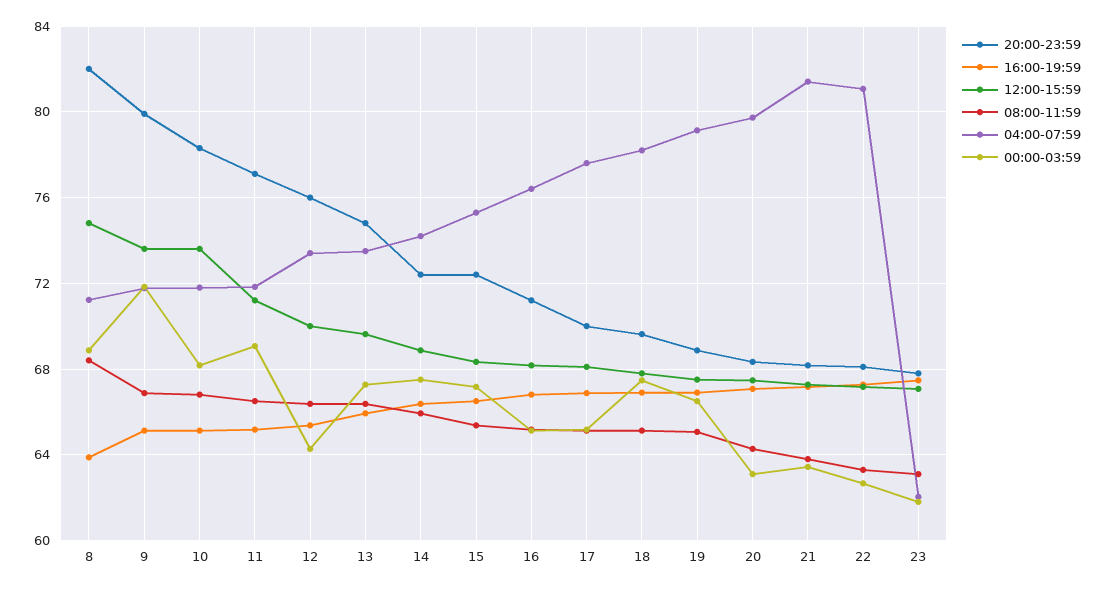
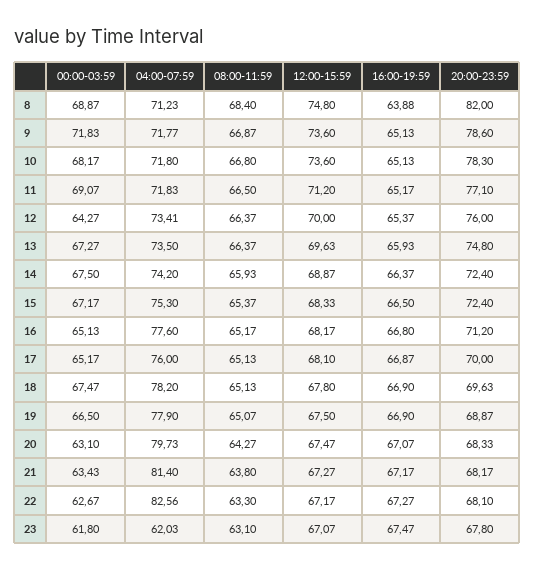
  {
    "20:00-23:59": {
      "8": 82,
-     "9": 80,
+     "9": 78.6,
      "10": 78.3,
      "11": 77.1,
      "12": 76,
      "13": 74.8,
      "14": 72.4,
      "15": 72.4,
      "16": 71.2,
      "17": 70,
      "18": 69.63,
      "19": 68.87,
      "20": 68.33,
      "21": 68.17,
      "22": 68.1,
      "23": 67.8
    },
    "16:00-19:59": {
      "8": 63.88,
      "9": 65.13,
      "10": 65.13,
      "11": 65.17,
      "12": 65.37,
      "13": 65.93,
      "14": 66.37,
      "15": 66.5,
      "16": 66.8,
      "17": 66.87,
      "18": 66.9,
      "19": 66.9,
      "20": 67.07,
      "21": 67.17,
      "22": 67.27,
      "23": 67.47
    },
    "12:00-15:59": {
      "8": 74.8,
      "9": 73.6,
      "10": 73.6,
      "11": 71.2,
      "12": 70,
      "13": 69.63,
      "14": 68.87,
      "15": 68.33,
      "16": 68.17,
      "17": 68.1,
      "18": 67.8,
      "19": 67.5,
      "20": 67.47,
      "21": 67.27,
      "22": 67.17,
      "23": 67.07
    },
    "08:00-11:59": {
      "8": 68.4,
      "9": 66.87,
      "10": 66.8,
      "11": 66.5,
      "12": 66.37,
      "13": 66.37,
      "14": 65.93,
      "15": 65.37,
      "16": 65.17,
      "17": 65.13,
      "18": 65.13,
      "19": 65.07,
      "20": 64.27,
      "21": 63.8,
      "22": 63.3,
      "23": 63.1
    },
    "04:00-07:59": {
      "8": 71.23,
      "9": 71.77,
      "10": 71.8,
      "11": 71.83,
      "12": 73.41,
      "13": 73.5,
      "14": 74.2,
      "15": 75.3,
-     "16": 76.5,
+     "16": 77.6,
-     "17": 77.5,
+     "17": 76,
      "18": 78.2,
-     "19": 79,
+     "19": 77.9,
      "20": 79.73,
      "21": 81.4,
-     "22": 81,
+     "22": 82.56,
      "23": 62.03
    },
    "00:00-03:59": {
      "8": 68.87,
      "9": 71.83,
      "10": 68.17,
      "11": 69.07,
      "12": 64.27,
      "13": 67.27,
      "14": 67.5,
      "15": 67.17,
      "16": 65.13,
      "17": 65.17,
      "18": 67.47,
      "19": 66.5,
      "20": 63.1,
      "21": 63.43,
      "22": 62.67,
      "23": 61.8
    }
  }

